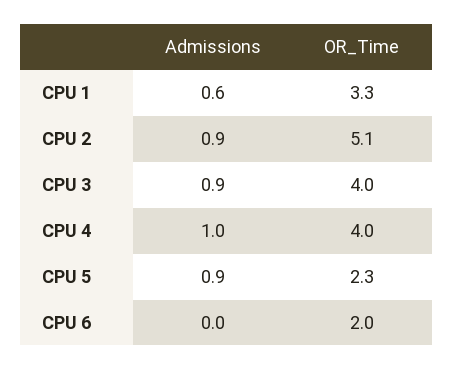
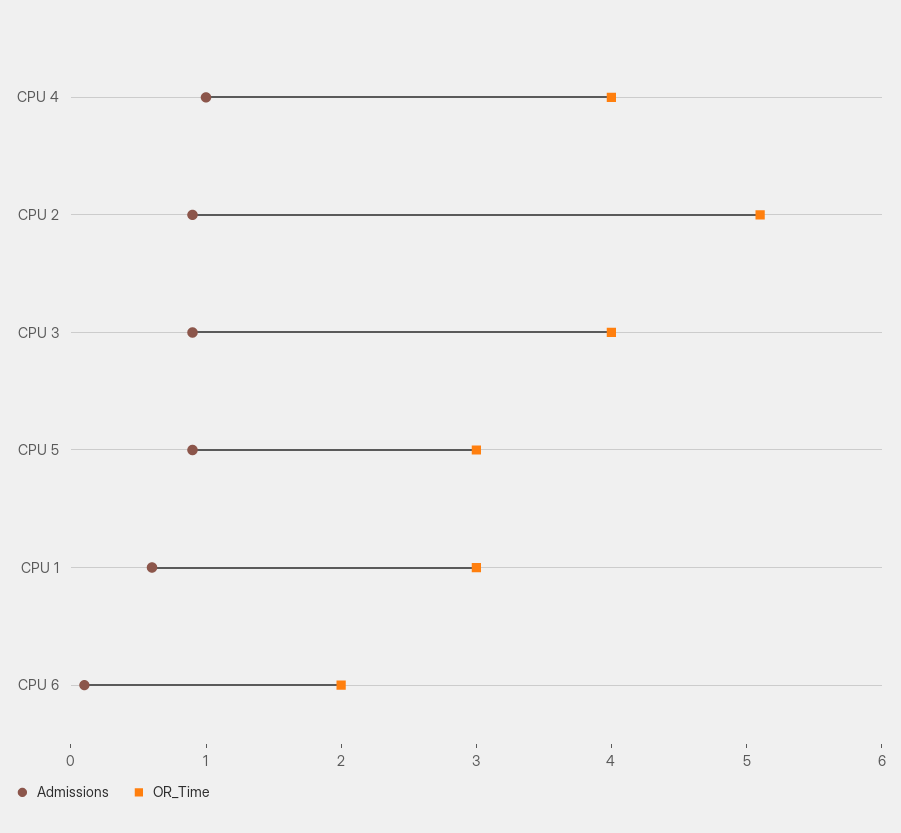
  {
    "Admissions": {
      "CPU 1": 0.6,
      "CPU 2": 0.9,
      "CPU 3": 0.9,
      "CPU 4": 1,
      "CPU 5": 0.9,
-     "CPU 6": 0
+     "CPU 6": 0.1
    },
    "OR_Time": {
-     "CPU 1": 3.3,
+     "CPU 1": 3,
      "CPU 2": 5.1,
      "CPU 3": 4,
      "CPU 4": 4,
-     "CPU 5": 2.3,
+     "CPU 5": 3,
      "CPU 6": 2
    }
  }

